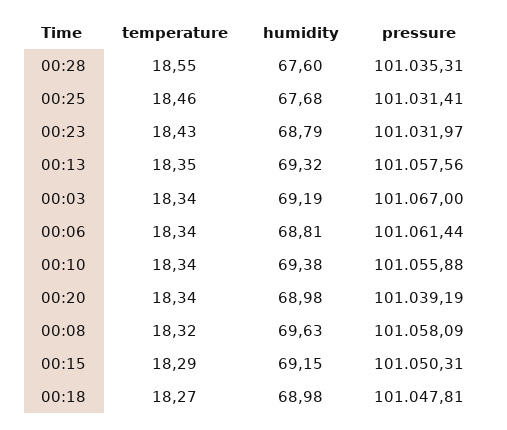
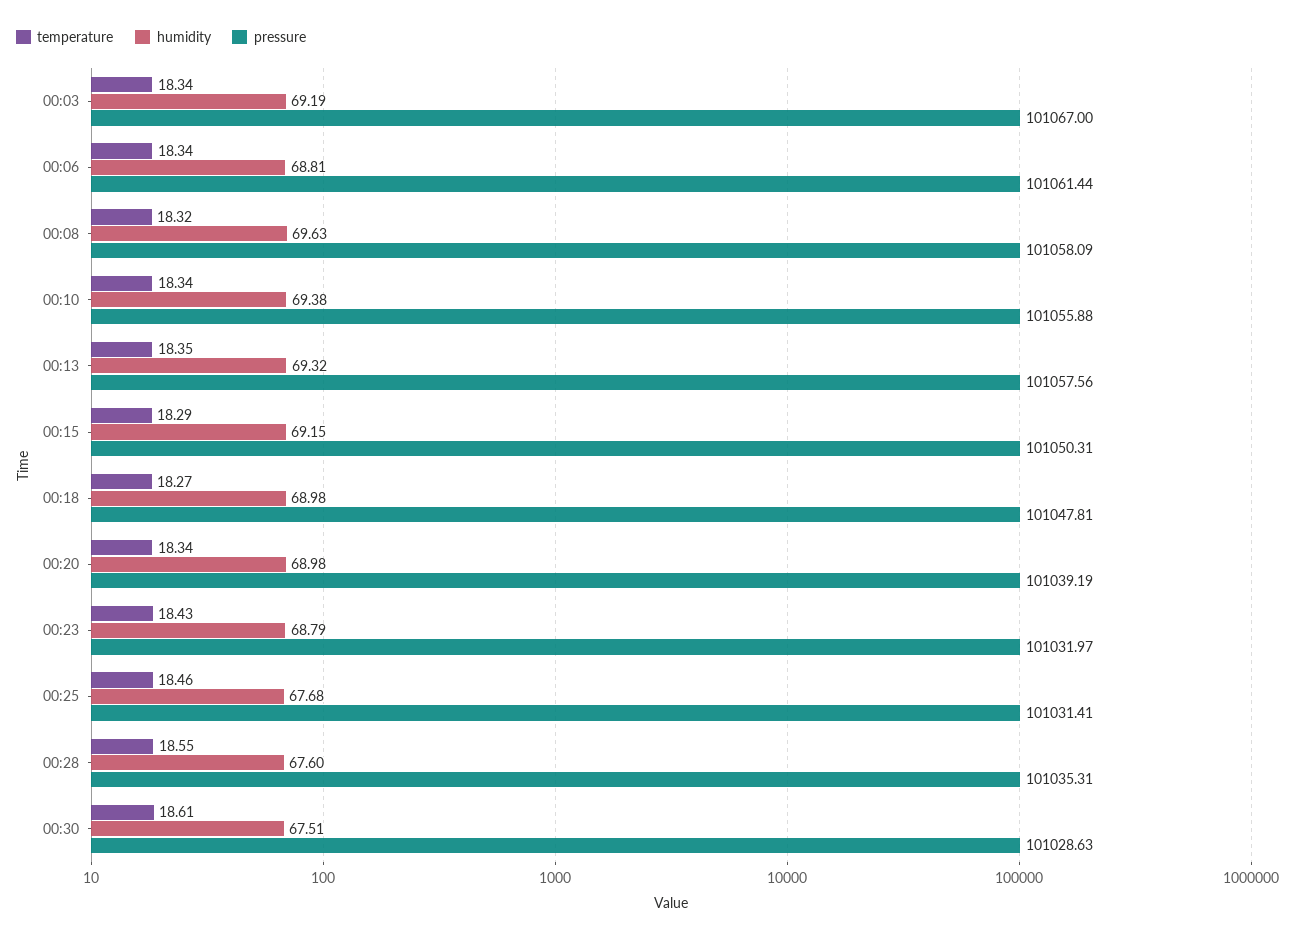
  {
    "temperature": {
      "00:28": 18.55,
      "00:25": 18.46,
      "00:23": 18.43,
      "00:13": 18.35,
      "00:03": 18.34,
      "00:06": 18.34,
      "00:10": 18.34,
      "00:20": 18.34,
      "00:08": 18.32,
      "00:15": 18.29,
-     "00:18": 18.27
+     "00:18": 18.27,
+     "00:30": 18.61
    },
    "humidity": {
      "00:28": 67.6,
      "00:25": 67.68,
      "00:23": 68.79,
      "00:13": 69.32,
      "00:03": 69.19,
      "00:06": 68.81,
      "00:10": 69.38,
      "00:20": 68.98,
      "00:08": 69.63,
      "00:15": 69.15,
-     "00:18": 68.98
+     "00:18": 68.98,
+     "00:30": 67.51
    },
    "pressure": {
      "00:28": 101035.31,
      "00:25": 101031.41,
      "00:23": 101031.97,
      "00:13": 101057.56,
      "00:03": 101067,
      "00:06": 101061.44,
      "00:10": 101055.88,
      "00:20": 101039.19,
      "00:08": 101058.09,
      "00:15": 101050.31,
-     "00:18": 101047.81
+     "00:18": 101047.81,
+     "00:30": 101028.63
    }
  }

